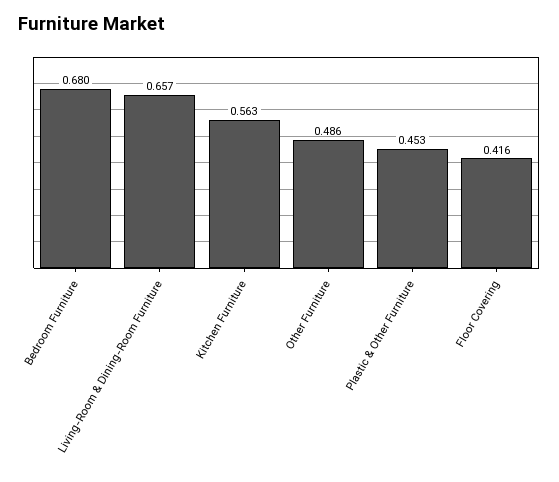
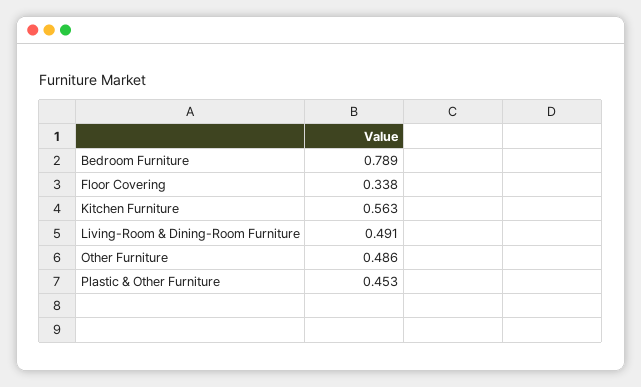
  {
-   "Bedroom Furniture": 0.68,
+   "Bedroom Furniture": 0.789,
-   "Living-Room & Dining-Room Furniture": 0.657,
+   "Living-Room & Dining-Room Furniture": 0.491,
    "Kitchen Furniture": 0.563,
    "Other Furniture": 0.486,
    "Plastic & Other Furniture": 0.453,
-   "Floor Covering": 0.416
+   "Floor Covering": 0.338
  }

